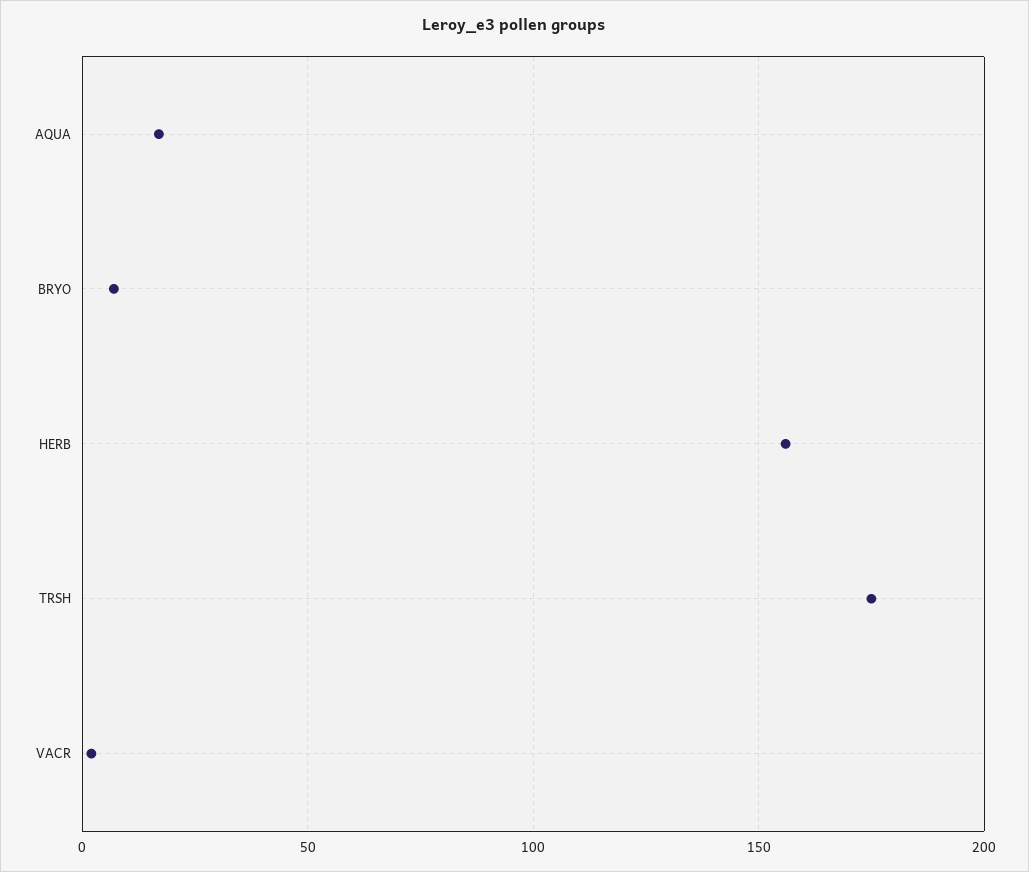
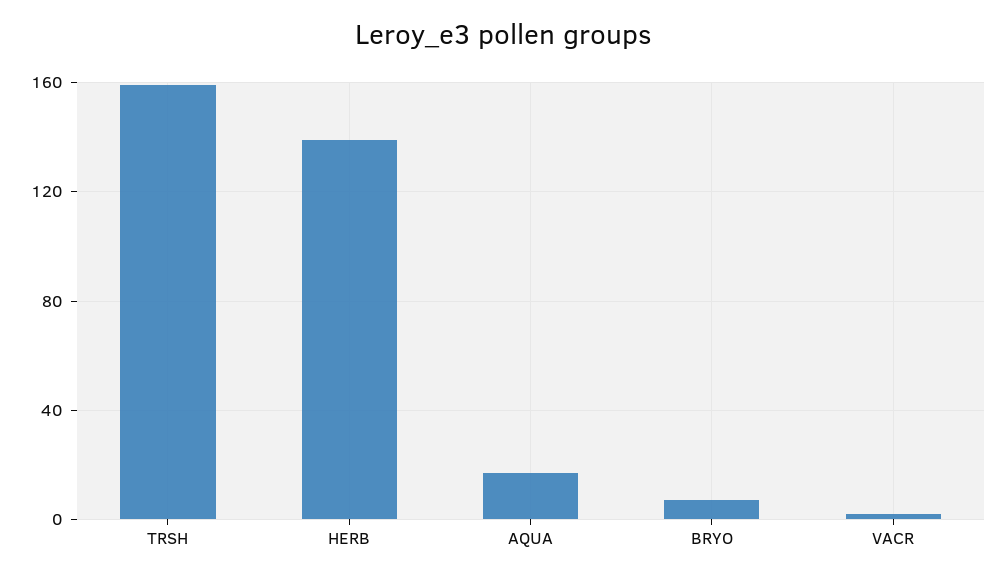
  {
    "AQUA": 15,
    "BRYO": 5,
-   "HERB": 155,
+   "HERB": 140,
-   "TRSH": 175,
+   "TRSH": 160,
    "VACR": 0
  }

